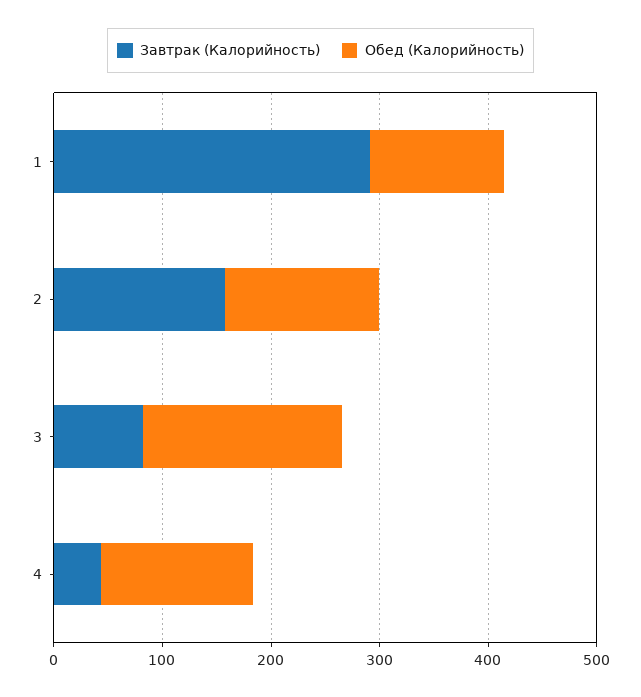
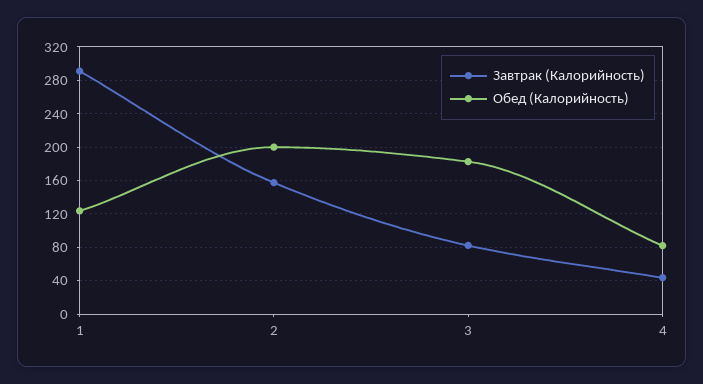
  {
    "Завтрак (Калорийность)": {
      "1": 290,
      "2": 160,
      "3": 80,
      "4": 40
    },
    "Обед (Калорийность)": {
      "1": 120,
-     "2": 140,
+     "2": 200,
      "3": 180,
-     "4": 140
+     "4": 80
    }
  }

